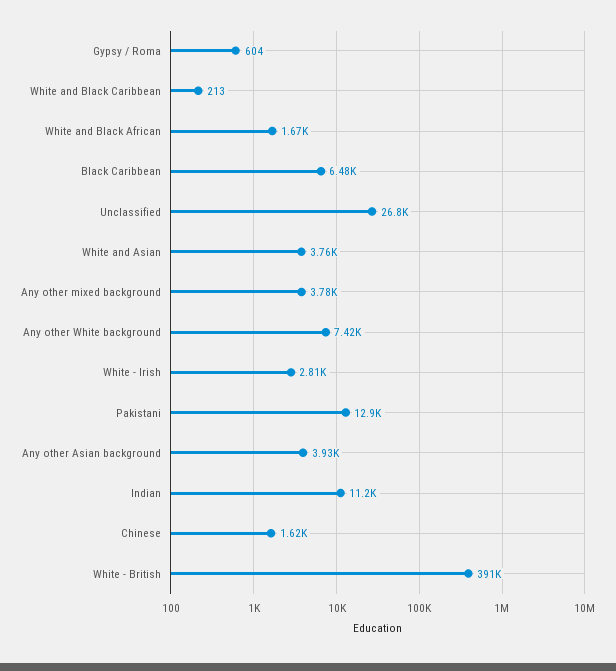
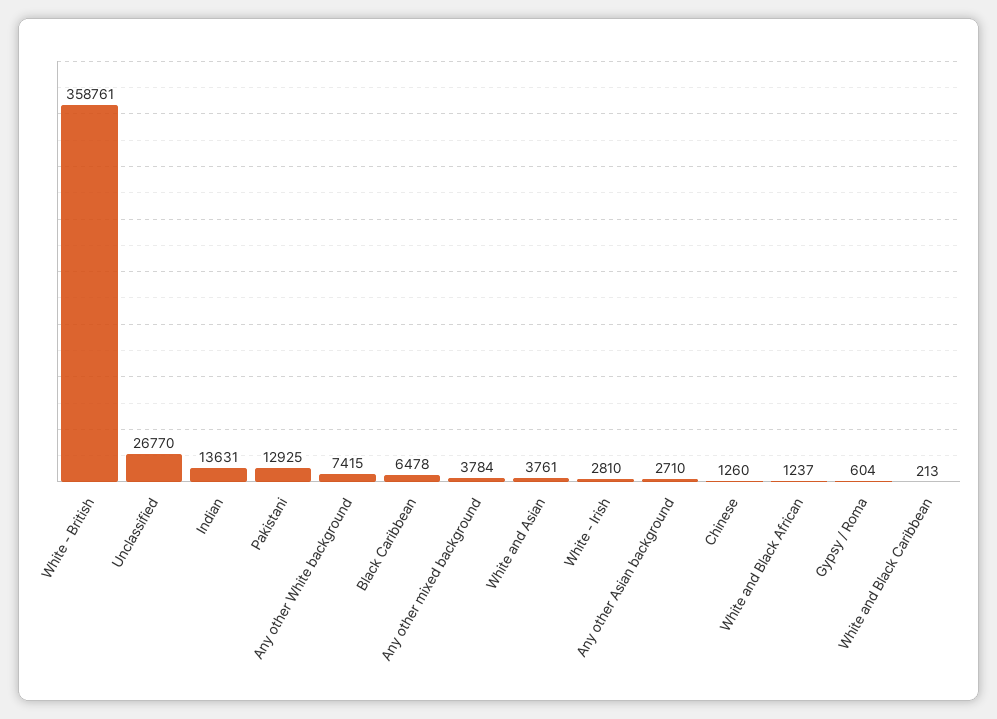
  {
    "Gypsy / Roma": 604,
    "White and Black Caribbean": 213,
-   "White and Black African": 1670,
+   "White and Black African": 1237,
    "Black Caribbean": 6478,
    "Unclassified": 26770,
    "White and Asian": 3761,
    "Any other mixed background": 3784,
    "Any other White background": 7415,
    "White - Irish": 2810,
    "Pakistani": 12925,
-   "Any other Asian background": 3930,
+   "Any other Asian background": 2710,
-   "Indian": 11200,
+   "Indian": 13631,
-   "Chinese": 1620,
+   "Chinese": 1260,
-   "White - British": 391000
+   "White - British": 358761
  }

